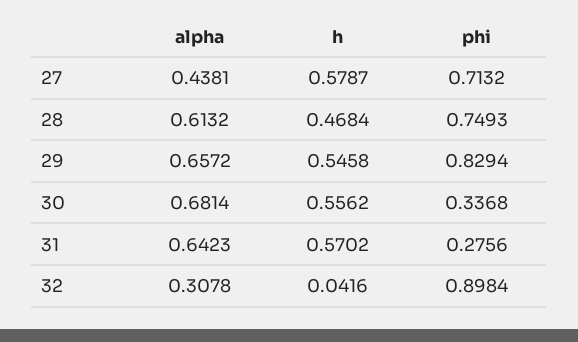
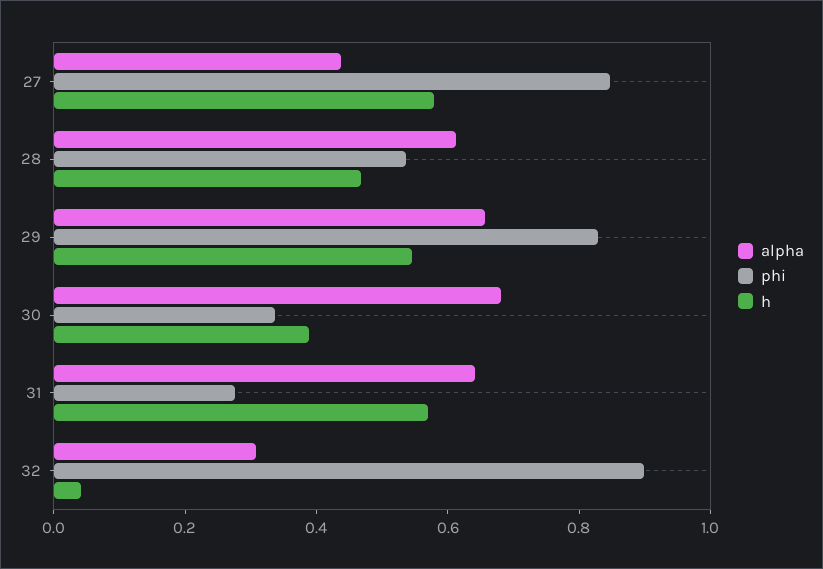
  {
    "alpha": {
      "27": 0.4381,
      "28": 0.6132,
      "29": 0.6572,
      "30": 0.6814,
      "31": 0.6423,
      "32": 0.3078
    },
    "h": {
      "27": 0.5787,
      "28": 0.4684,
      "29": 0.5458,
-     "30": 0.5562,
+     "30": 0.4,
      "31": 0.5702,
      "32": 0.0416
    },
    "phi": {
-     "27": 0.7132,
+     "27": 0.85,
-     "28": 0.7493,
+     "28": 0.55,
      "29": 0.8294,
      "30": 0.3368,
      "31": 0.2756,
      "32": 0.8984
    }
  }

